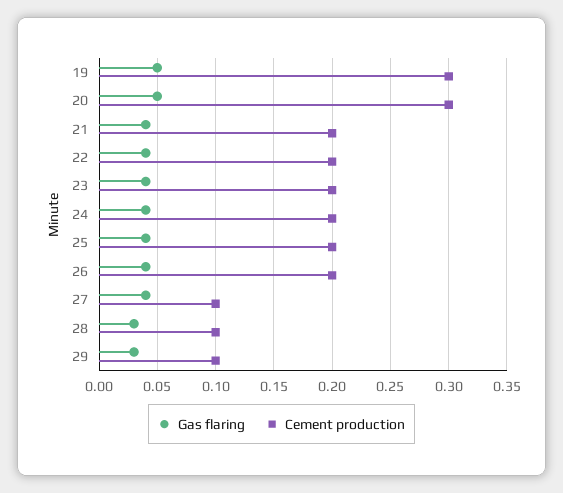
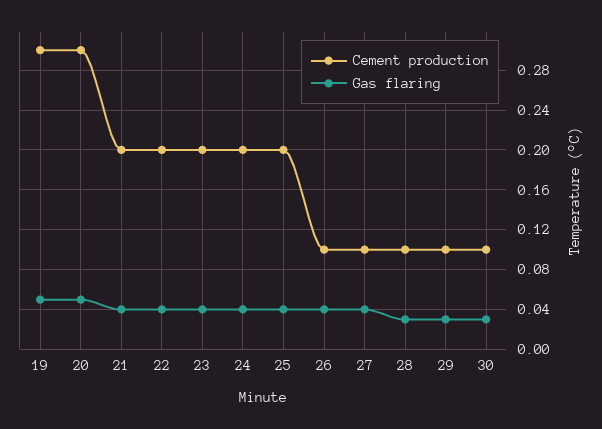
  {
    "Gas flaring": {
      "19": 0.05,
      "20": 0.05,
      "21": 0.04,
      "22": 0.04,
      "23": 0.04,
      "24": 0.04,
      "25": 0.04,
      "26": 0.04,
      "27": 0.04,
      "28": 0.03,
-     "29": 0.03
+     "29": 0.03,
+     "30": 0.03
    },
    "Cement production": {
      "19": 0.3,
      "20": 0.3,
      "21": 0.2,
      "22": 0.2,
      "23": 0.2,
      "24": 0.2,
      "25": 0.2,
-     "26": 0.2,
+     "26": 0.1,
      "27": 0.1,
      "28": 0.1,
-     "29": 0.1
+     "29": 0.1,
+     "30": 0.1
    }
  }

